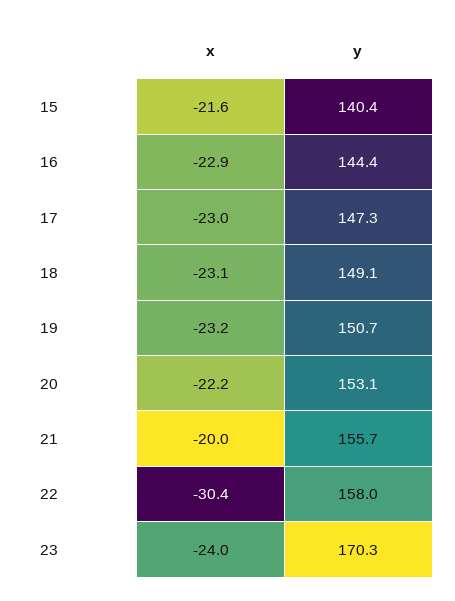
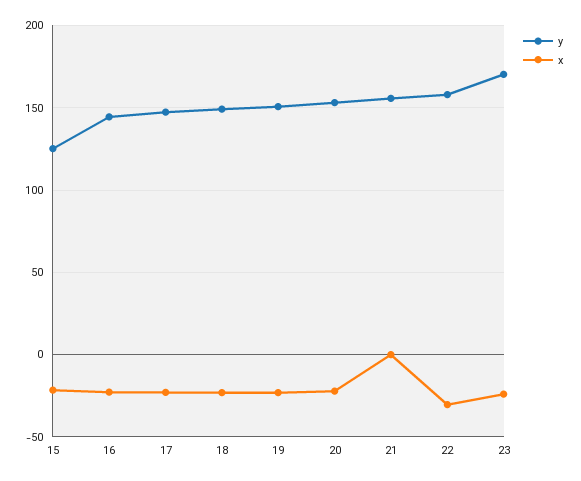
  {
    "x": {
      "15": -21.6,
      "16": -22.9,
      "17": -23,
      "18": -23.1,
      "19": -23.2,
      "20": -22.2,
-     "21": -20,
+     "21": 0,
      "22": -30.4,
      "23": -24
    },
    "y": {
-     "15": 140.4,
+     "15": 125,
      "16": 144.4,
      "17": 147.3,
      "18": 149.1,
      "19": 150.7,
      "20": 153.1,
      "21": 155.7,
      "22": 158,
      "23": 170.3
    }
  }

